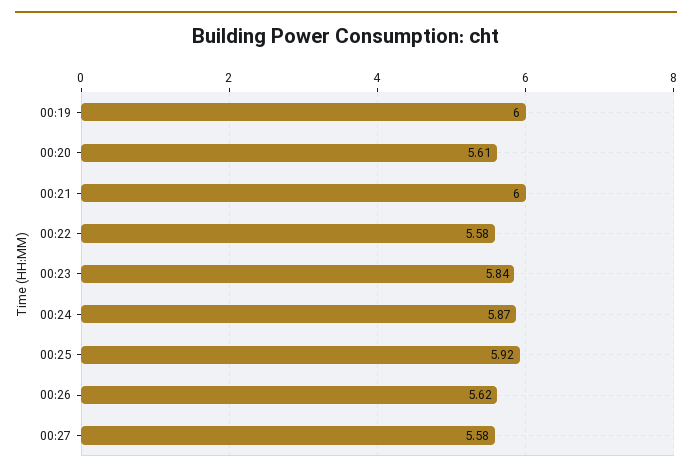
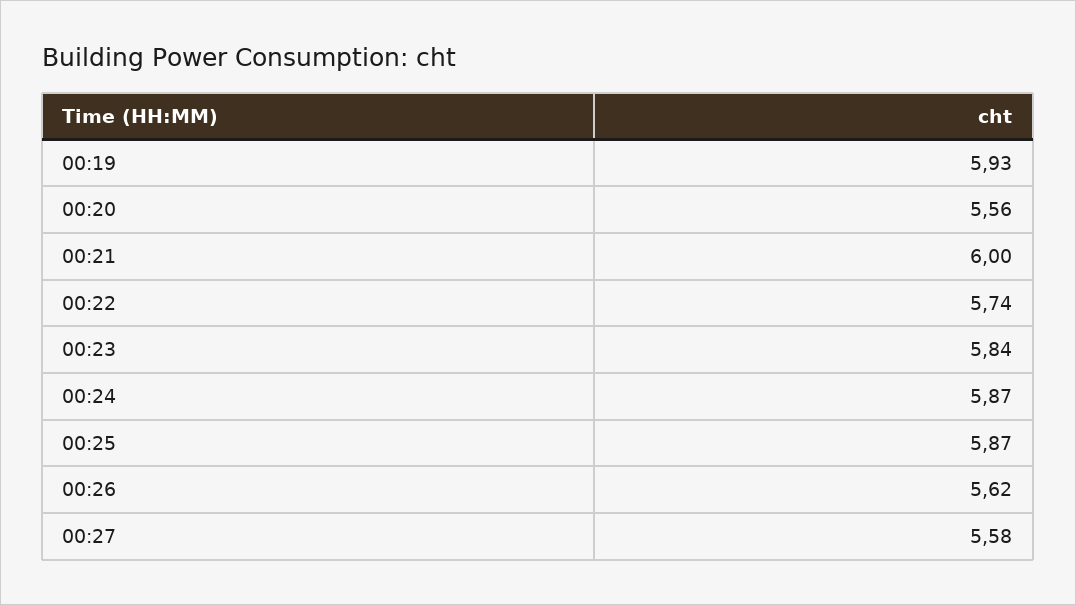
  {
-   "00:19": 6,
+   "00:19": 5.93,
-   "00:20": 5.61,
+   "00:20": 5.56,
    "00:21": 6,
-   "00:22": 5.58,
+   "00:22": 5.74,
    "00:23": 5.84,
    "00:24": 5.87,
-   "00:25": 5.92,
+   "00:25": 5.87,
    "00:26": 5.62,
    "00:27": 5.58
  }

